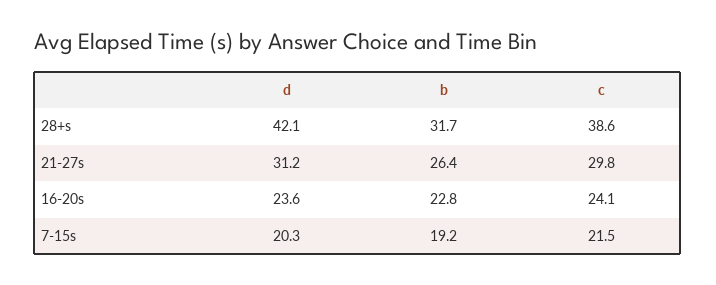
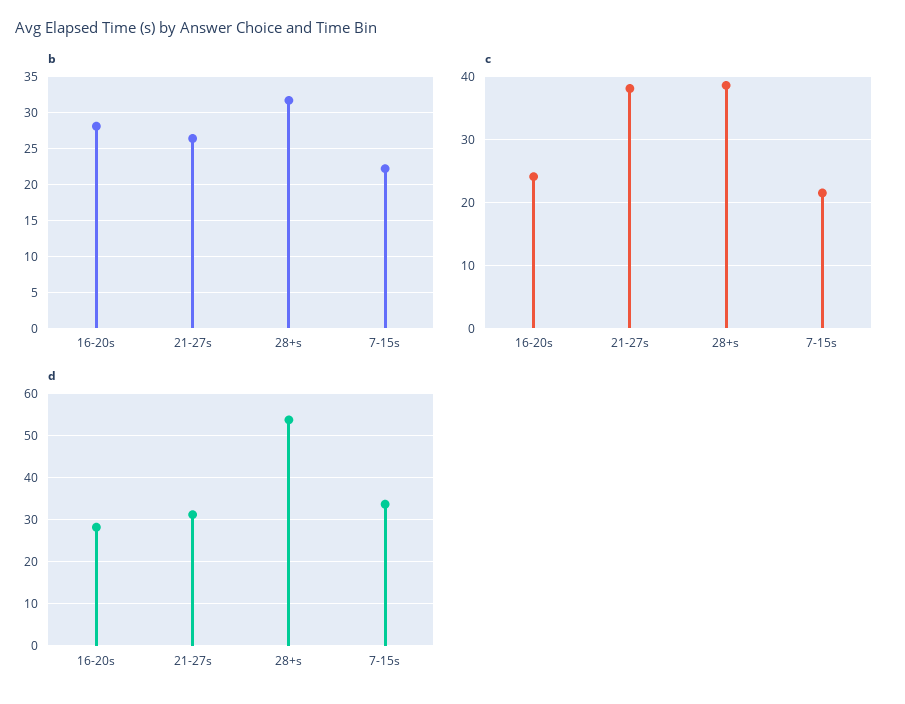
  {
    "d": {
-     "28+s": 42.1,
+     "28+s": 54,
      "21-27s": 31.2,
-     "16-20s": 23.6,
+     "16-20s": 28,
-     "7-15s": 20.3
+     "7-15s": 34
    },
    "b": {
      "28+s": 31.7,
      "21-27s": 26.4,
-     "16-20s": 22.8,
+     "16-20s": 28,
-     "7-15s": 19.2
+     "7-15s": 22
    },
    "c": {
      "28+s": 38.6,
-     "21-27s": 29.8,
+     "21-27s": 38,
      "16-20s": 24.1,
      "7-15s": 21.5
    }
  }

